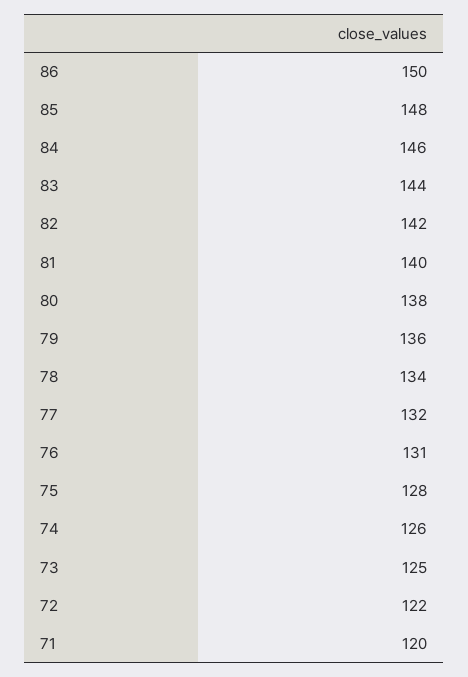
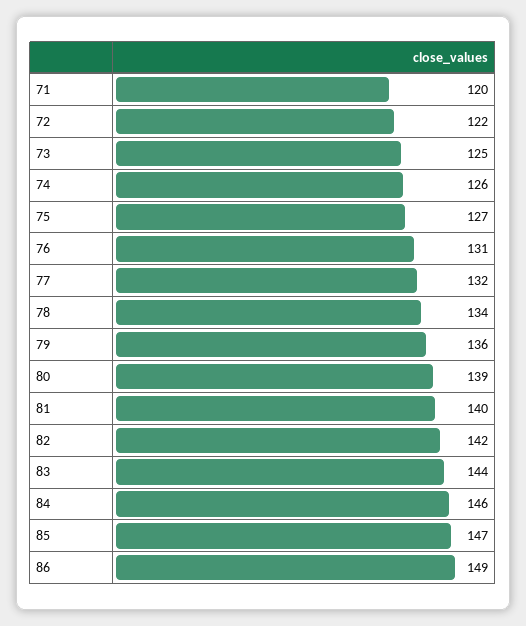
  {
-   "86": 150,
+   "86": 149,
-   "85": 148,
+   "85": 147,
    "84": 146,
    "83": 144,
    "82": 142,
    "81": 140,
-   "80": 138,
+   "80": 139,
    "79": 136,
    "78": 134,
    "77": 132,
    "76": 131,
-   "75": 128,
+   "75": 127,
    "74": 126,
    "73": 125,
    "72": 122,
    "71": 120
  }

